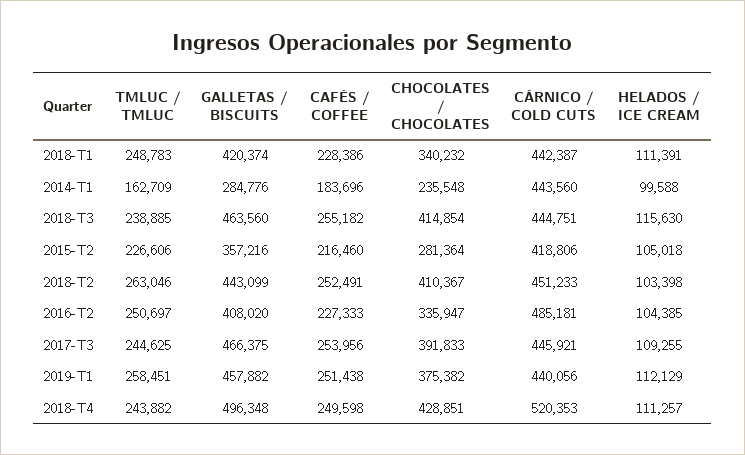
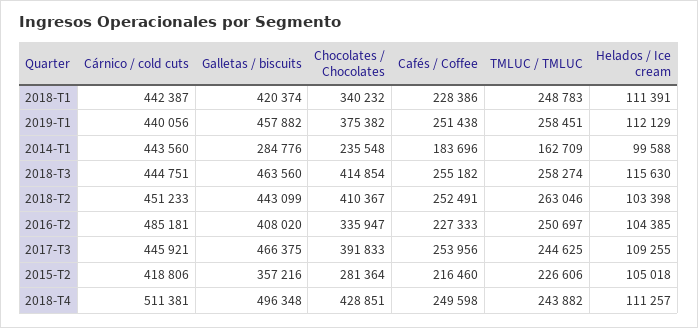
  {
    "TMLUC / TMLUC": {
      "2018-T1": 248783,
      "2014-T1": 162709,
-     "2018-T3": 238885,
+     "2018-T3": 258274,
      "2015-T2": 226606,
      "2018-T2": 263046,
      "2016-T2": 250697,
      "2017-T3": 244625,
      "2019-T1": 258451,
      "2018-T4": 243882
    },
    "GALLETAS / BISCUITS": {
      "2018-T1": 420374,
      "2014-T1": 284776,
      "2018-T3": 463560,
      "2015-T2": 357216,
      "2018-T2": 443099,
      "2016-T2": 408020,
      "2017-T3": 466375,
      "2019-T1": 457882,
      "2018-T4": 496348
    },
    "CAFÉS / COFFEE": {
      "2018-T1": 228386,
      "2014-T1": 183696,
      "2018-T3": 255182,
      "2015-T2": 216460,
      "2018-T2": 252491,
      "2016-T2": 227333,
      "2017-T3": 253956,
      "2019-T1": 251438,
      "2018-T4": 249598
    },
    "CHOCOLATES / CHOCOLATES": {
      "2018-T1": 340232,
      "2014-T1": 235548,
      "2018-T3": 414854,
      "2015-T2": 281364,
      "2018-T2": 410367,
      "2016-T2": 335947,
      "2017-T3": 391833,
      "2019-T1": 375382,
      "2018-T4": 428851
    },
    "CÁRNICO / COLD CUTS": {
      "2018-T1": 442387,
      "2014-T1": 443560,
      "2018-T3": 444751,
      "2015-T2": 418806,
      "2018-T2": 451233,
      "2016-T2": 485181,
      "2017-T3": 445921,
      "2019-T1": 440056,
-     "2018-T4": 520353
+     "2018-T4": 511381
    },
    "HELADOS / ICE CREAM": {
      "2018-T1": 111391,
      "2014-T1": 99588,
      "2018-T3": 115630,
      "2015-T2": 105018,
      "2018-T2": 103398,
      "2016-T2": 104385,
      "2017-T3": 109255,
      "2019-T1": 112129,
      "2018-T4": 111257
    }
  }

